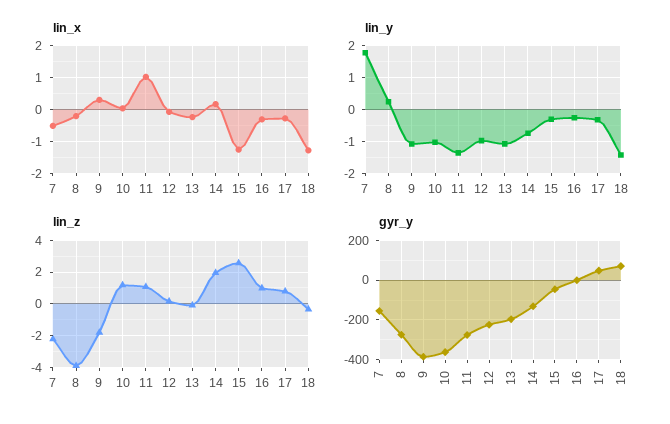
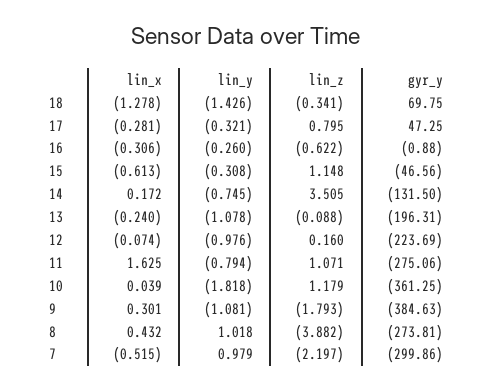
  {
    "lin_x": {
      "7": -0.515,
-     "8": -0.2,
+     "8": 0.432,
      "9": 0.301,
      "10": 0.039,
-     "11": 1,
+     "11": 1.625,
      "12": -0.074,
      "13": -0.24,
      "14": 0.172,
-     "15": -1.2,
+     "15": -0.613,
      "16": -0.306,
      "17": -0.281,
      "18": -1.278
    },
    "lin_y": {
-     "7": 1.8,
+     "7": 0.979,
-     "8": 0.2,
+     "8": 1.018,
      "9": -1.081,
-     "10": -1,
+     "10": -1.818,
-     "11": -1.4,
+     "11": -0.794,
      "12": -0.976,
      "13": -1.078,
      "14": -0.745,
      "15": -0.308,
      "16": -0.26,
      "17": -0.321,
      "18": -1.426
    },
    "lin_z": {
      "7": -2.197,
      "8": -3.882,
      "9": -1.793,
      "10": 1.179,
      "11": 1.071,
      "12": 0.16,
      "13": -0.088,
-     "14": 2,
+     "14": 3.505,
-     "15": 2.5,
+     "15": 1.148,
-     "16": 1,
+     "16": -0.622,
      "17": 0.795,
      "18": -0.341
    },
    "gyr_y": {
-     "7": -150,
+     "7": -299.86,
      "8": -273.81,
      "9": -384.63,
      "10": -361.25,
      "11": -275.06,
      "12": -223.69,
      "13": -196.31,
      "14": -131.5,
      "15": -46.56,
      "16": -0.88,
      "17": 47.25,
      "18": 69.75
    }
  }

